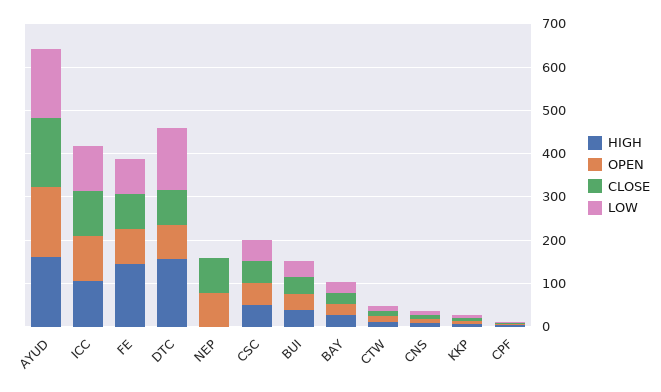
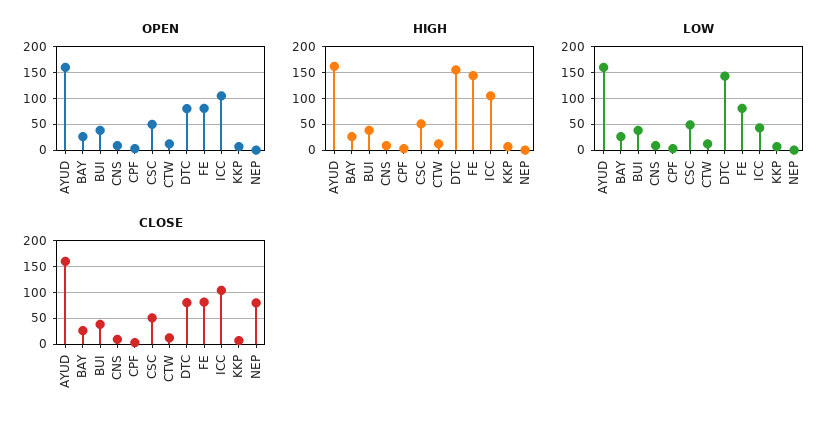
  {
    "HIGH": {
      "AYUD": 160,
      "ICC": 100,
      "FE": 140,
      "DTC": 160,
      "NEP": 0,
      "CSC": 60,
      "BUI": 40,
      "BAY": 20,
      "CTW": 20,
      "CNS": 0,
      "KKP": 0,
      "CPF": 0
    },
    "OPEN": {
      "AYUD": 160,
      "ICC": 100,
      "FE": 80,
      "DTC": 80,
-     "NEP": 80,
+     "NEP": 0,
      "CSC": 60,
      "BUI": 40,
      "BAY": 20,
      "CTW": 20,
      "CNS": 0,
      "KKP": 0,
      "CPF": 0
    },
    "CLOSE": {
      "AYUD": 160,
      "ICC": 100,
      "FE": 80,
      "DTC": 80,
      "NEP": 80,
      "CSC": 60,
      "BUI": 40,
      "BAY": 20,
      "CTW": 20,
      "CNS": 0,
      "KKP": 0,
      "CPF": 0
    },
    "LOW": {
      "AYUD": 160,
-     "ICC": 100,
+     "ICC": 50,
      "FE": 80,
      "DTC": 140,
      "NEP": 0,
      "CSC": 40,
      "BUI": 40,
      "BAY": 20,
      "CTW": 20,
      "CNS": 0,
      "KKP": 0,
      "CPF": 0
    }
  }

